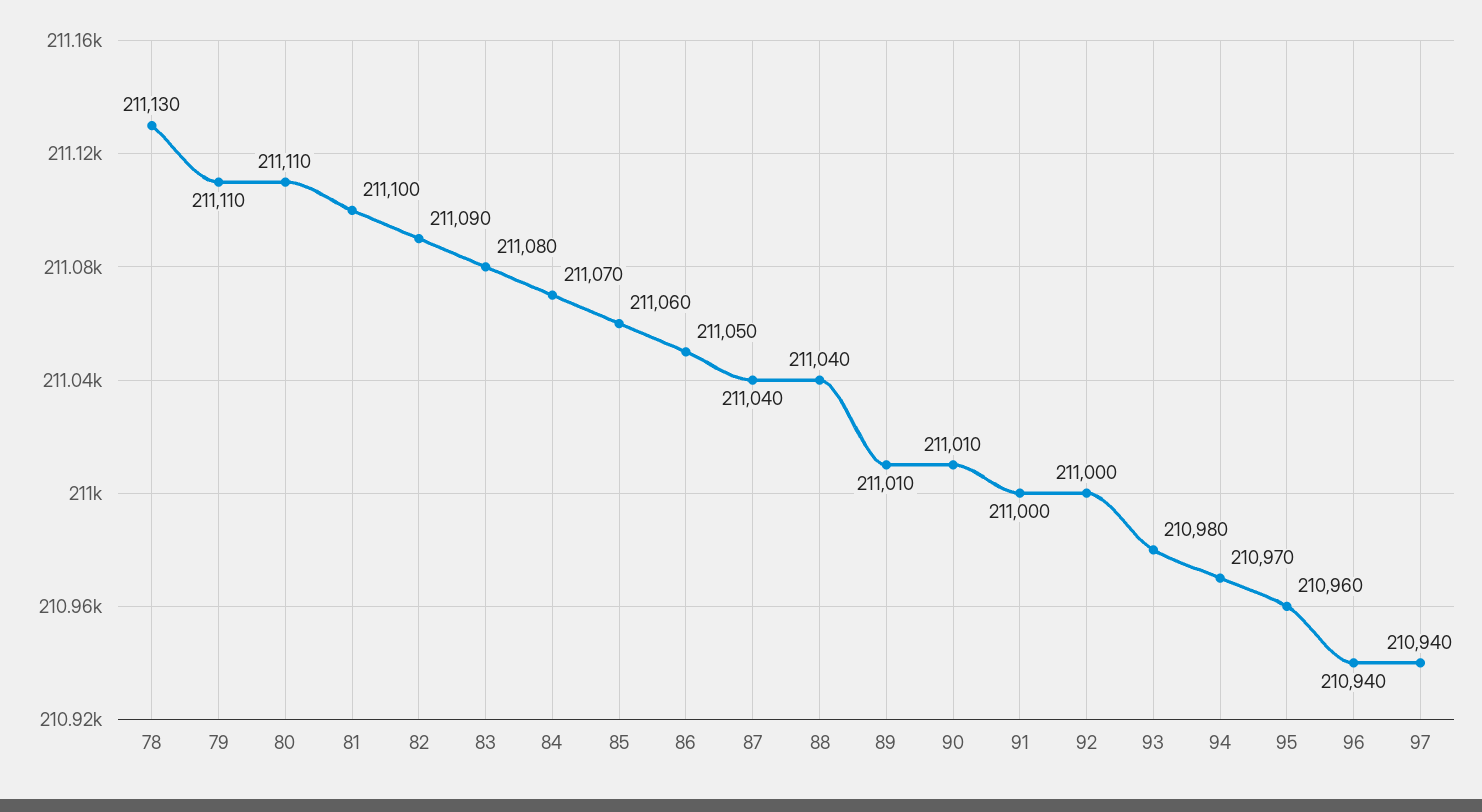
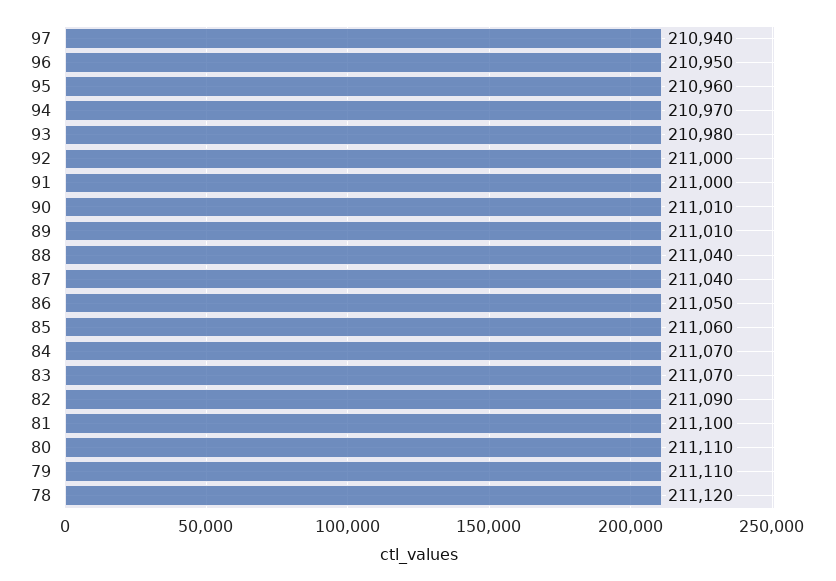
  {
-   "78": 211130,
+   "78": 211120,
    "79": 211110,
    "80": 211110,
    "81": 211100,
    "82": 211090,
-   "83": 211080,
+   "83": 211070,
    "84": 211070,
    "85": 211060,
    "86": 211050,
    "87": 211040,
    "88": 211040,
    "89": 211010,
    "90": 211010,
    "91": 211000,
    "92": 211000,
    "93": 210980,
    "94": 210970,
    "95": 210960,
-   "96": 210940,
+   "96": 210950,
    "97": 210940
  }

